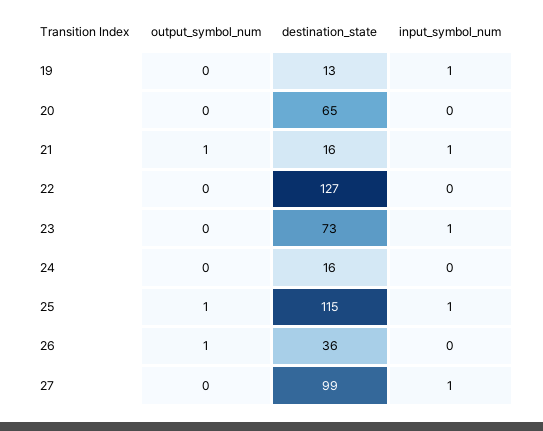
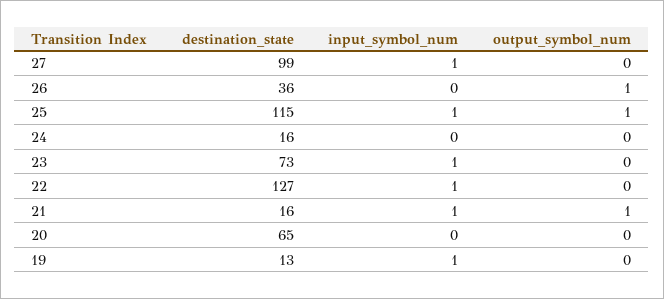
  {
    "output_symbol_num": {
      "19": 0,
      "20": 0,
      "21": 1,
      "22": 0,
      "23": 0,
      "24": 0,
      "25": 1,
      "26": 1,
      "27": 0
    },
    "destination_state": {
      "19": 13,
      "20": 65,
      "21": 16,
      "22": 127,
      "23": 73,
      "24": 16,
      "25": 115,
      "26": 36,
      "27": 99
    },
    "input_symbol_num": {
      "19": 1,
      "20": 0,
      "21": 1,
-     "22": 0,
+     "22": 1,
      "23": 1,
      "24": 0,
      "25": 1,
      "26": 0,
      "27": 1
    }
  }

